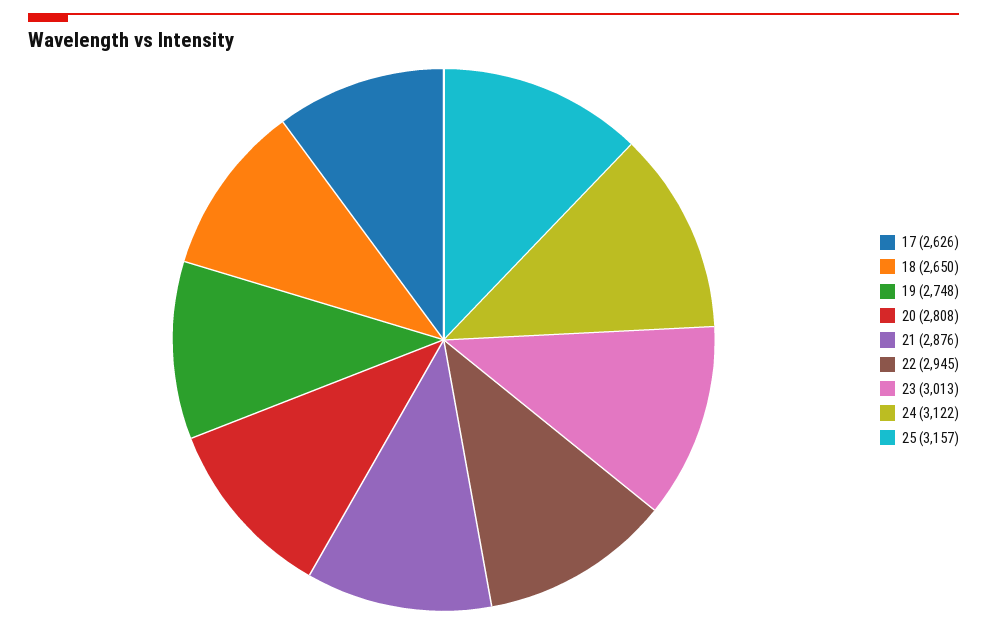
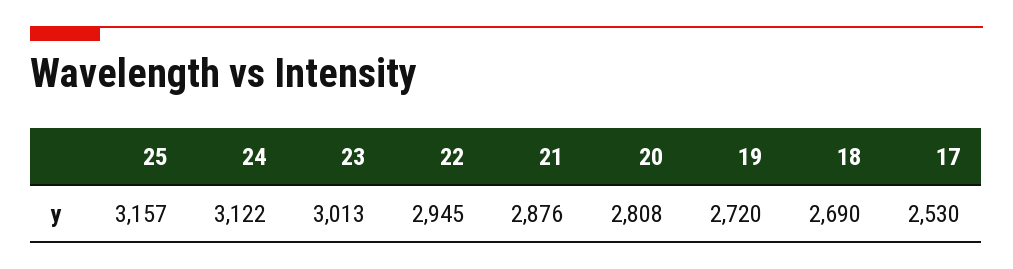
  {
-   "17": 2626,
+   "17": 2530,
-   "18": 2650,
+   "18": 2690,
-   "19": 2748,
+   "19": 2720,
    "20": 2808,
    "21": 2876,
    "22": 2945,
    "23": 3013,
    "24": 3122,
    "25": 3157
  }

